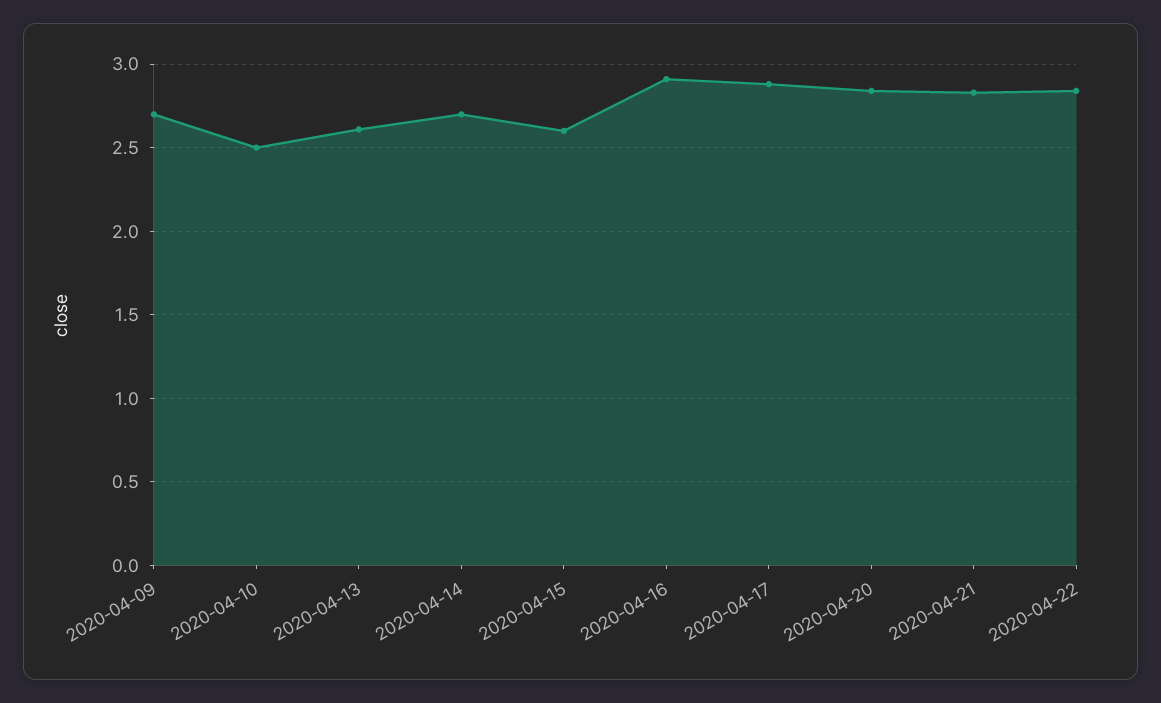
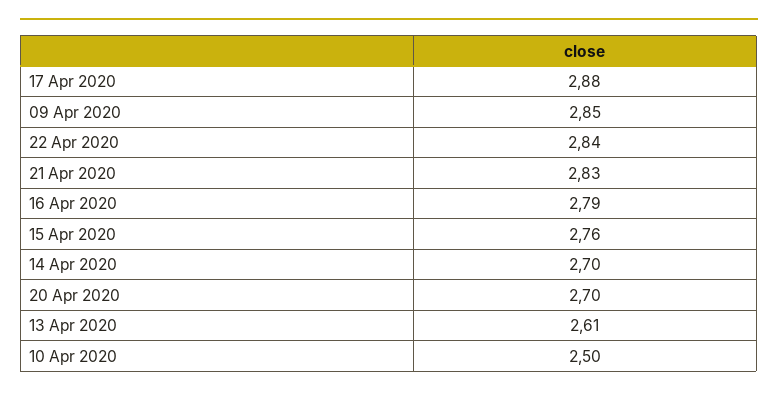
  {
-   "2020-04-09": 2.7,
+   "2020-04-09": 2.85,
    "2020-04-10": 2.5,
    "2020-04-13": 2.61,
    "2020-04-14": 2.7,
-   "2020-04-15": 2.6,
+   "2020-04-15": 2.76,
-   "2020-04-16": 2.9,
+   "2020-04-16": 2.79,
    "2020-04-17": 2.88,
-   "2020-04-20": 2.85,
+   "2020-04-20": 2.7,
    "2020-04-21": 2.83,
    "2020-04-22": 2.84
  }

